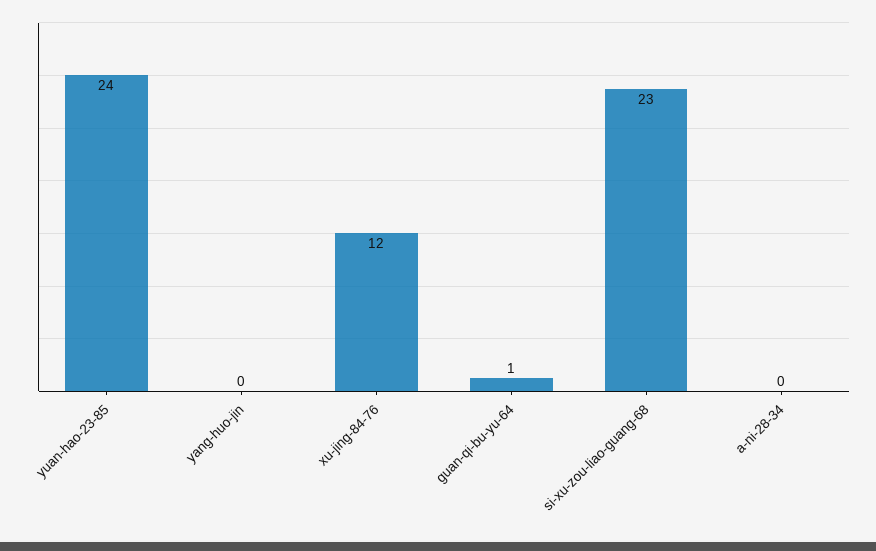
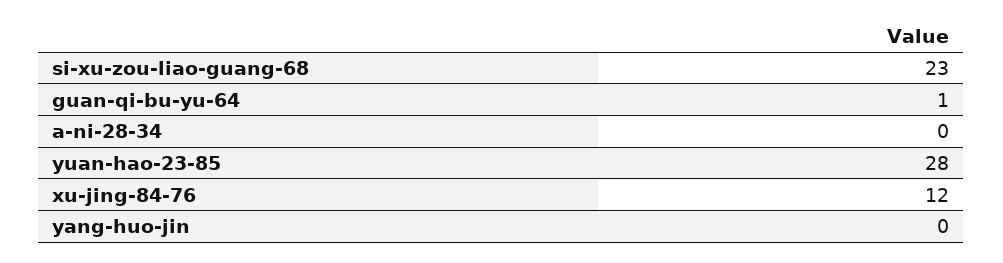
  {
-   "yuan-hao-23-85": 24,
+   "yuan-hao-23-85": 28,
    "yang-huo-jin": 0,
    "xu-jing-84-76": 12,
    "guan-qi-bu-yu-64": 1,
    "si-xu-zou-liao-guang-68": 23,
    "a-ni-28-34": 0
  }

